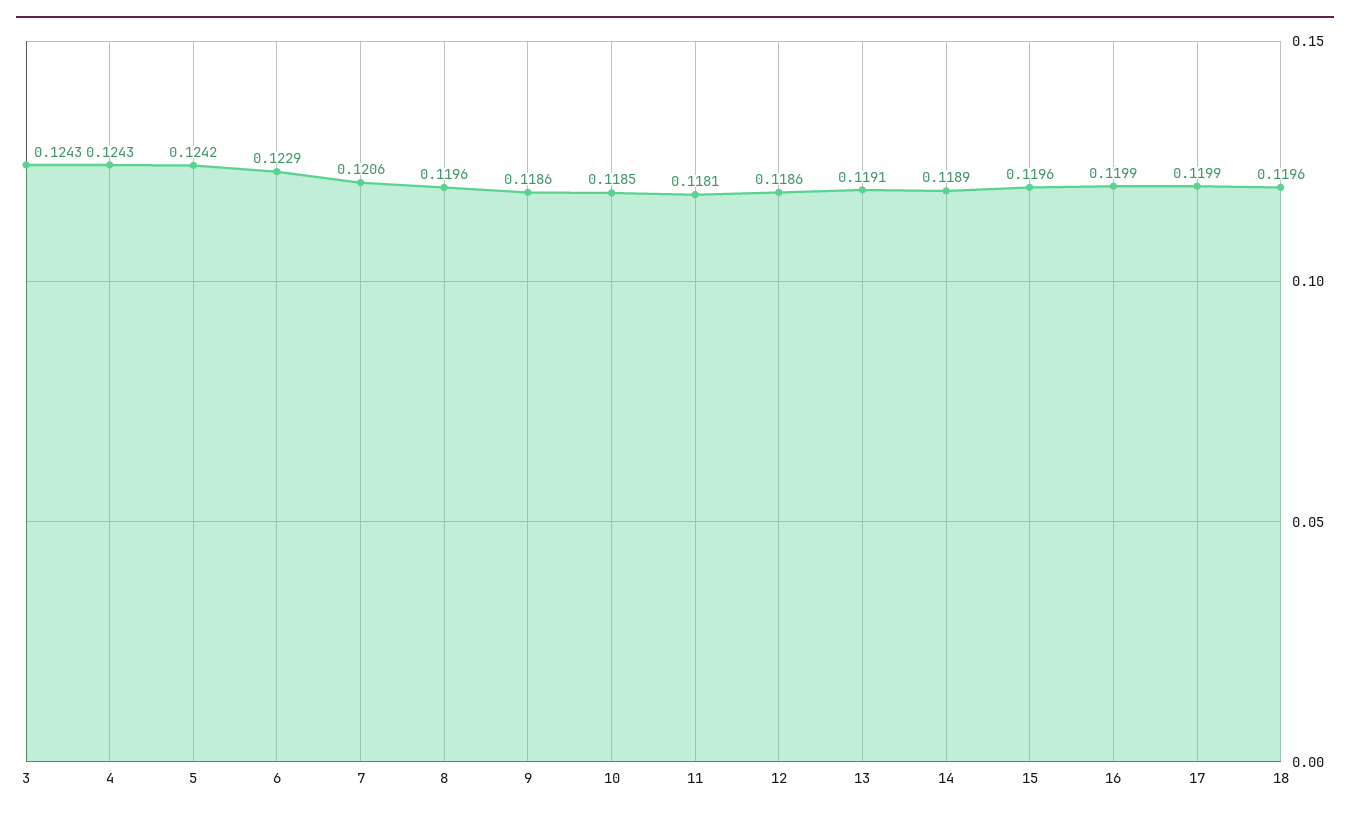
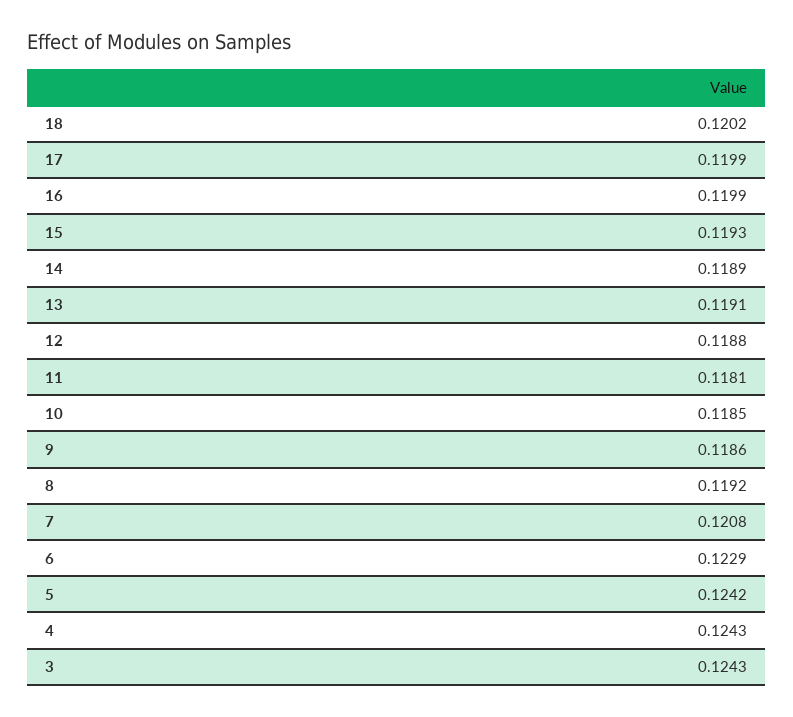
  {
    "3": 0.1243,
    "4": 0.1243,
    "5": 0.1242,
    "6": 0.1229,
-   "7": 0.1206,
+   "7": 0.1208,
-   "8": 0.1196,
+   "8": 0.1192,
    "9": 0.1186,
    "10": 0.1185,
    "11": 0.1181,
-   "12": 0.1186,
+   "12": 0.1188,
    "13": 0.1191,
    "14": 0.1189,
-   "15": 0.1196,
+   "15": 0.1193,
    "16": 0.1199,
    "17": 0.1199,
-   "18": 0.1196
+   "18": 0.1202
  }

